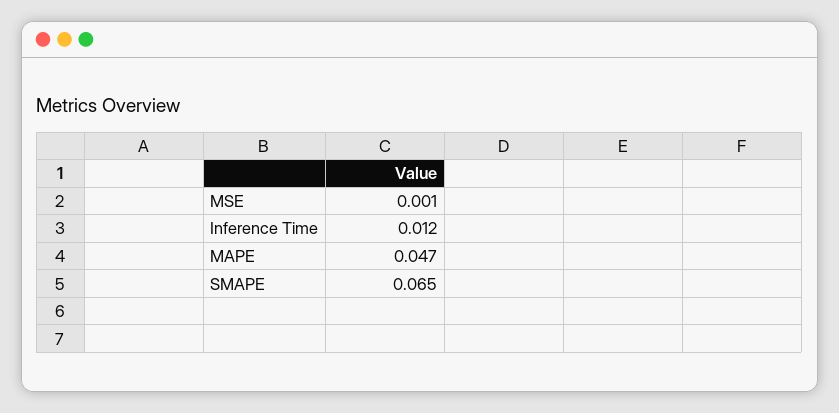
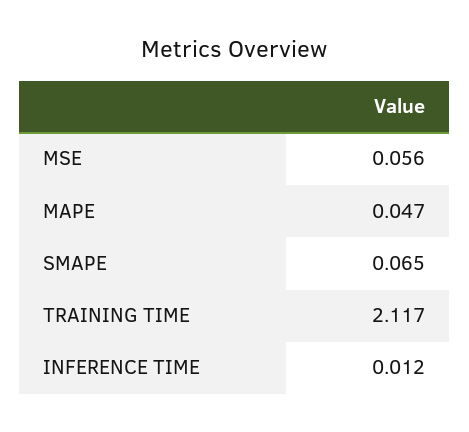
  {
-   "MSE": 0.001,
+   "MSE": 0.056,
    "Inference Time": 0.012,
    "MAPE": 0.047,
-   "SMAPE": 0.065
+   "SMAPE": 0.065,
+   "TRAINING TIME": 2.117
  }

